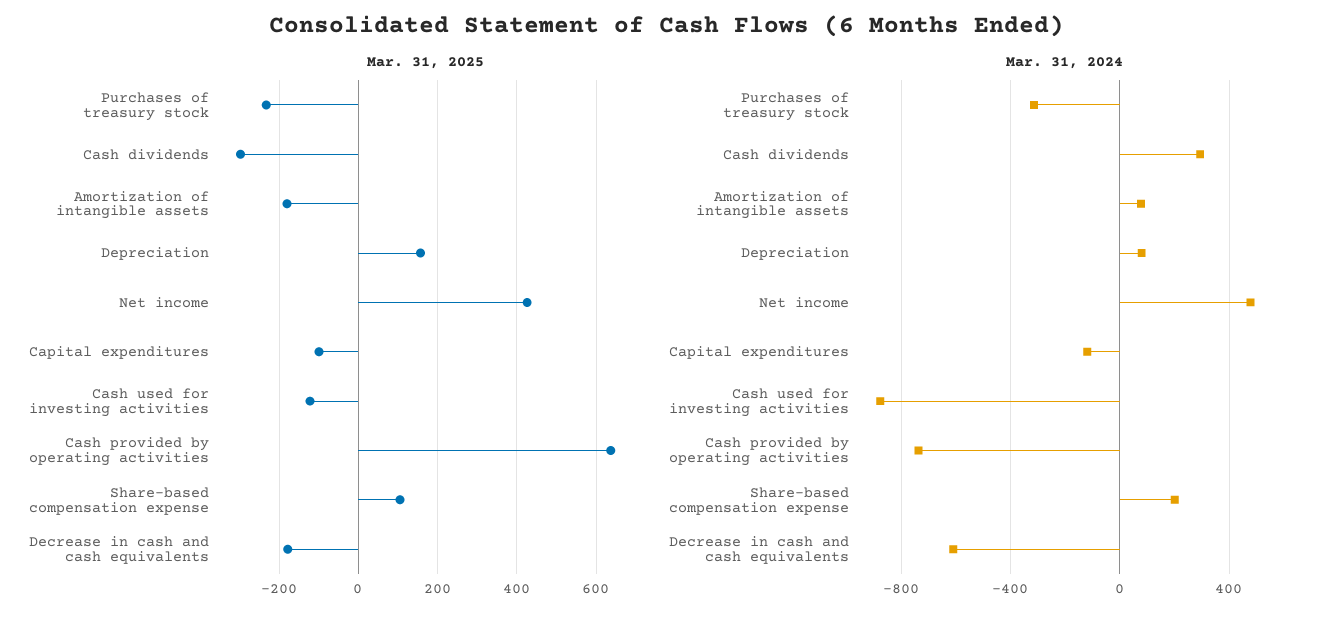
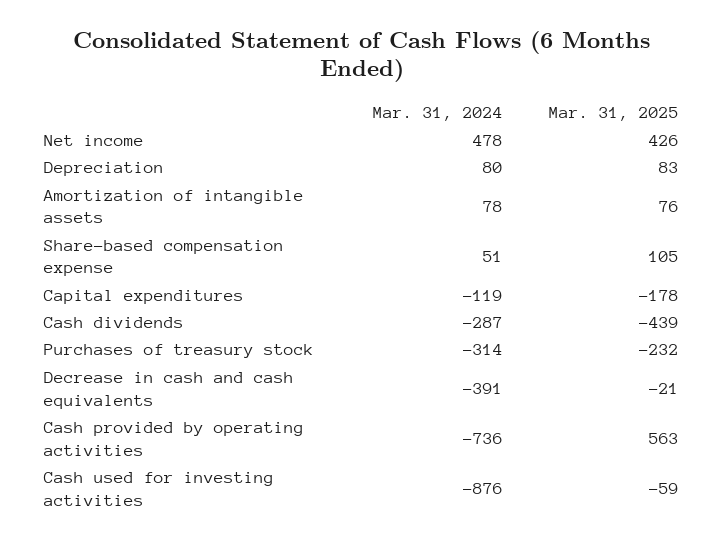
  {
    "Mar. 31, 2025": {
      "Purchases of treasury stock": -232,
-     "Cash dividends": -300,
+     "Cash dividends": -439,
-     "Amortization of intangible assets": -180,
+     "Amortization of intangible assets": 76,
-     "Depreciation": 160,
+     "Depreciation": 83,
      "Net income": 426,
-     "Capital expenditures": -100,
+     "Capital expenditures": -178,
-     "Cash used for investing activities": -120,
+     "Cash used for investing activities": -59,
-     "Cash provided by operating activities": 640,
+     "Cash provided by operating activities": 563,
      "Share-based compensation expense": 105,
-     "Decrease in cash and cash equivalents": -180
+     "Decrease in cash and cash equivalents": -21
    },
    "Mar. 31, 2024": {
      "Purchases of treasury stock": -314,
-     "Cash dividends": 300,
+     "Cash dividends": -287,
      "Amortization of intangible assets": 78,
      "Depreciation": 80,
      "Net income": 478,
      "Capital expenditures": -119,
      "Cash used for investing activities": -876,
      "Cash provided by operating activities": -736,
-     "Share-based compensation expense": 200,
+     "Share-based compensation expense": 51,
-     "Decrease in cash and cash equivalents": -600
+     "Decrease in cash and cash equivalents": -391
    }
  }

